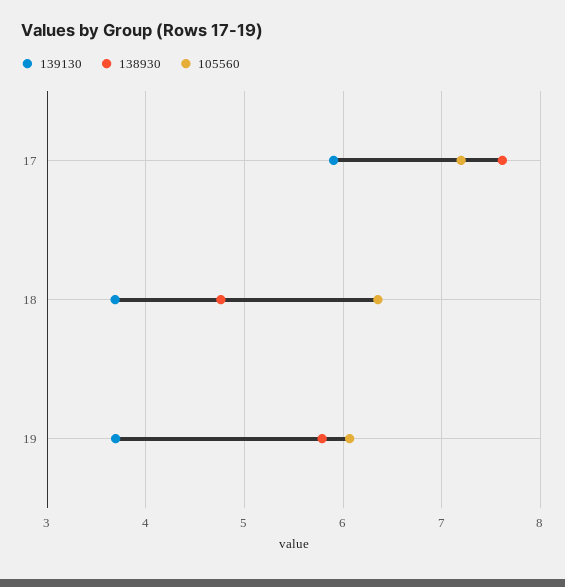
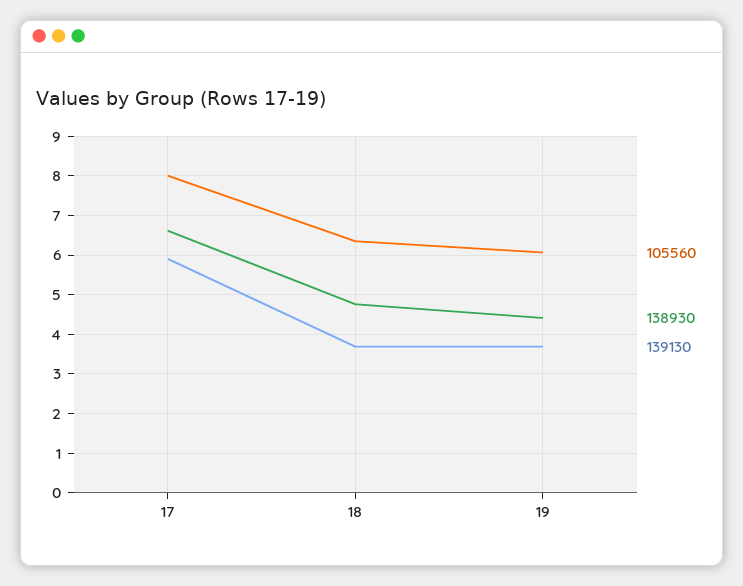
  {
    "139130": {
      "17": 5.9,
      "18": 3.7,
      "19": 3.7
    },
    "138930": {
-     "17": 7.6,
+     "17": 6.6,
      "18": 4.8,
-     "19": 5.8
+     "19": 4.4
    },
    "105560": {
-     "17": 7.2,
+     "17": 8,
      "18": 6.4,
      "19": 6.1
    }
  }

